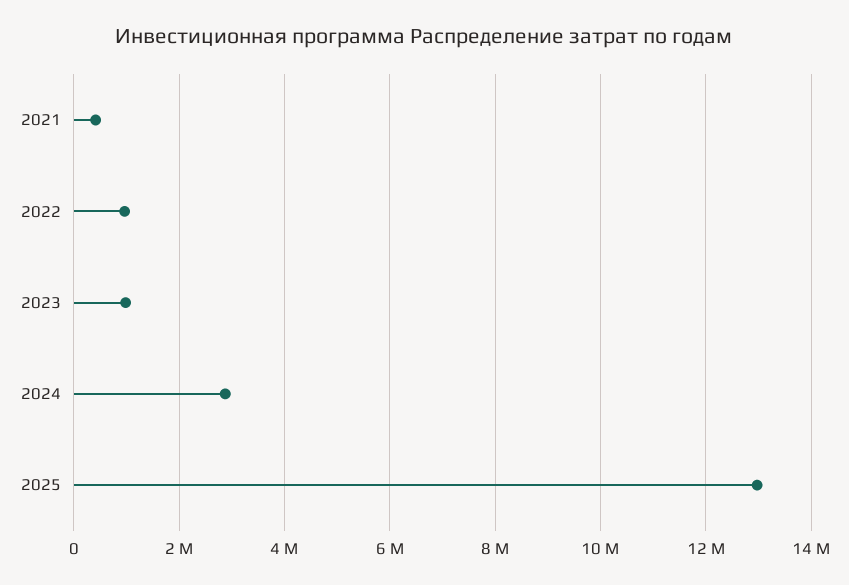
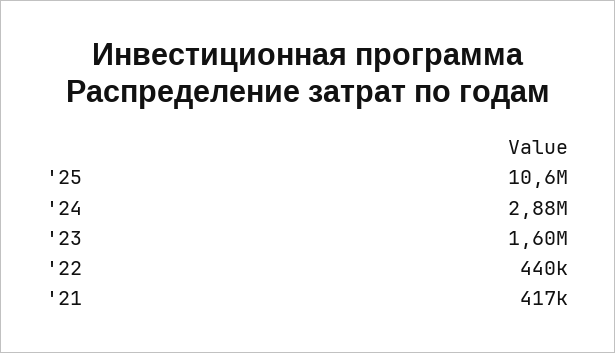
  {
    "2021": 417000,
-   "2022": 1000000,
+   "2022": 440000,
-   "2023": 1000000,
+   "2023": 1600000,
    "2024": 2880000,
-   "2025": 13000000
+   "2025": 10600000
  }

